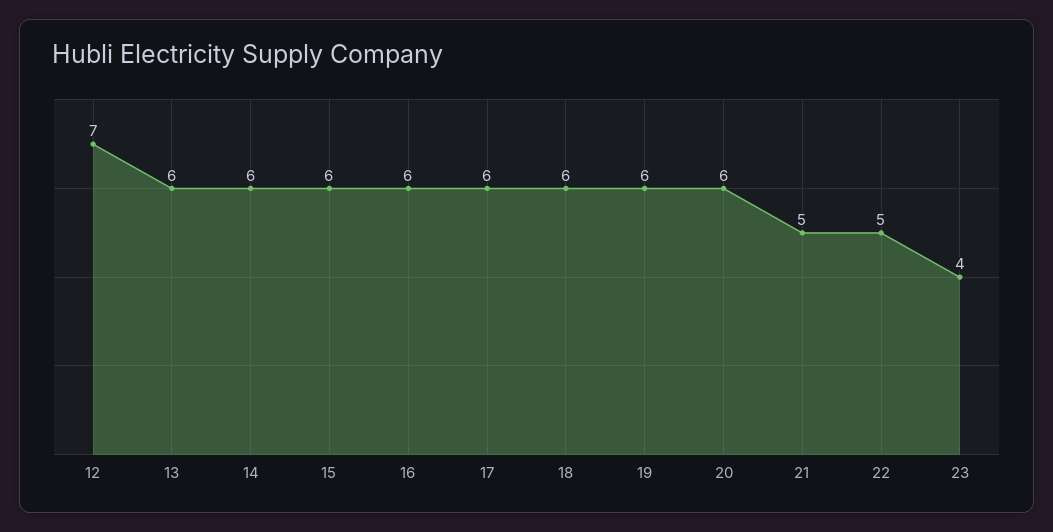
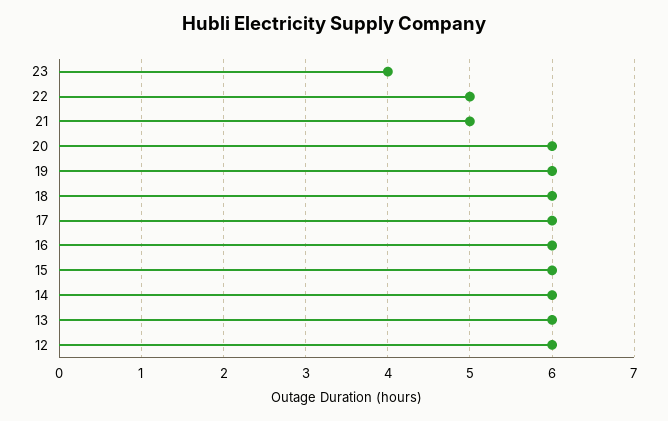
  {
-   "12": 7,
+   "12": 6,
    "13": 6,
    "14": 6,
    "15": 6,
    "16": 6,
    "17": 6,
    "18": 6,
    "19": 6,
    "20": 6,
    "21": 5,
    "22": 5,
    "23": 4
  }

